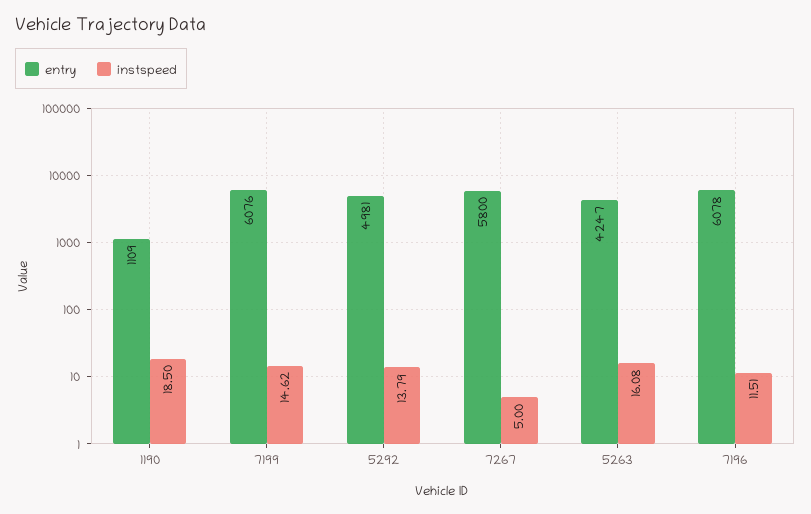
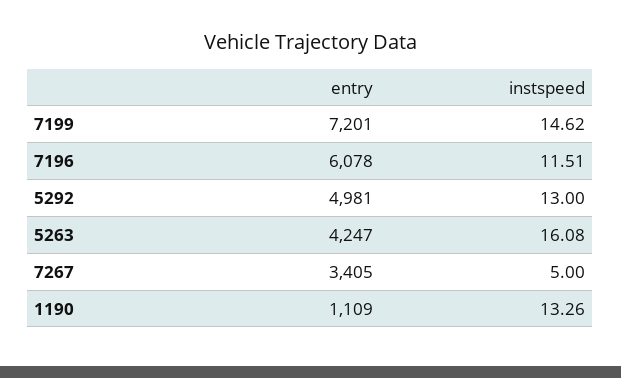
  {
    "entry": {
      "1190": 1109,
-     "7199": 6076,
+     "7199": 7201,
      "5292": 4981,
-     "7267": 5800,
+     "7267": 3405,
      "5263": 4247,
      "7196": 6078
    },
    "instspeed": {
-     "1190": 18.5,
+     "1190": 13.26,
      "7199": 14.62,
-     "5292": 13.79,
+     "5292": 13,
      "7267": 5,
      "5263": 16.08,
      "7196": 11.51
    }
  }

